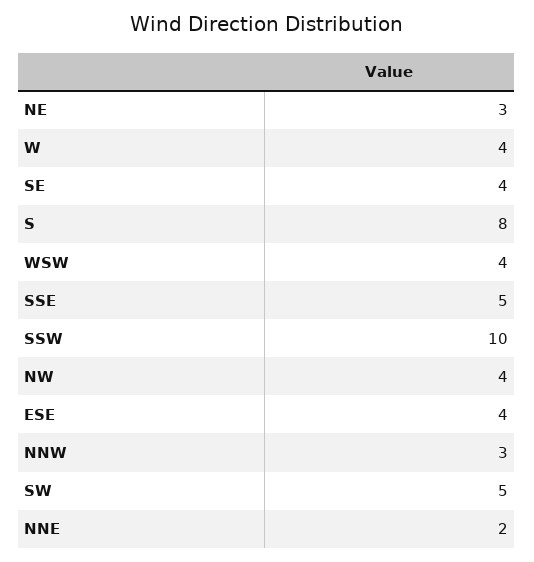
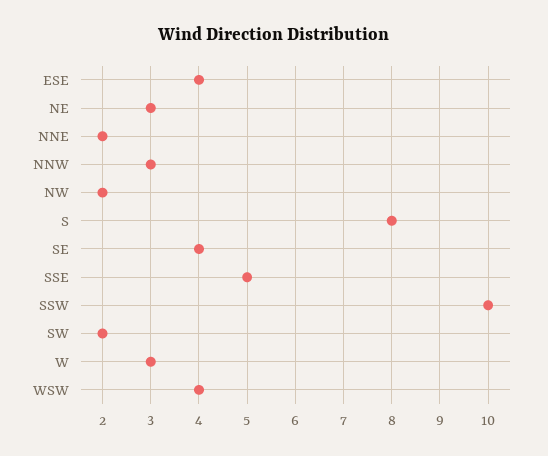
  {
    "NE": 3,
-   "W": 4,
+   "W": 3,
    "SE": 4,
    "S": 8,
    "WSW": 4,
    "SSE": 5,
    "SSW": 10,
-   "NW": 4,
+   "NW": 2,
    "ESE": 4,
    "NNW": 3,
-   "SW": 5,
+   "SW": 2,
    "NNE": 2
  }

